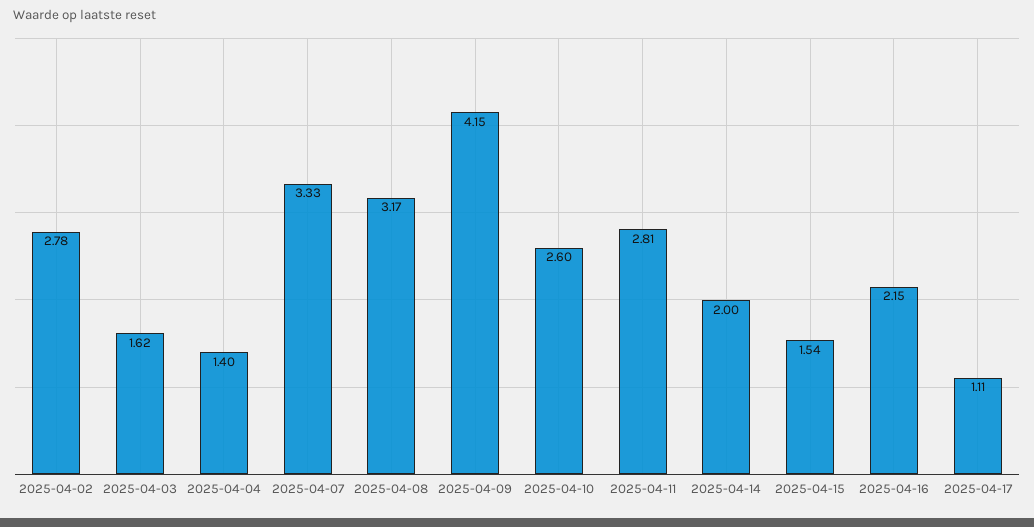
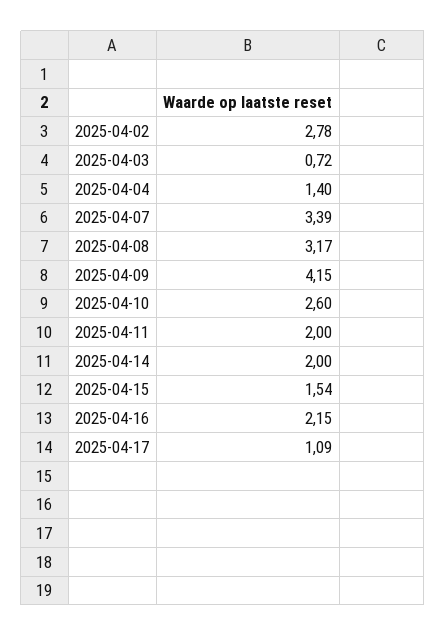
  {
    "2025-04-02": 2.78,
-   "2025-04-03": 1.62,
+   "2025-04-03": 0.72,
    "2025-04-04": 1.4,
-   "2025-04-07": 3.33,
+   "2025-04-07": 3.39,
    "2025-04-08": 3.17,
    "2025-04-09": 4.15,
    "2025-04-10": 2.6,
-   "2025-04-11": 2.81,
+   "2025-04-11": 2,
    "2025-04-14": 2,
    "2025-04-15": 1.54,
    "2025-04-16": 2.15,
-   "2025-04-17": 1.11
+   "2025-04-17": 1.09
  }

